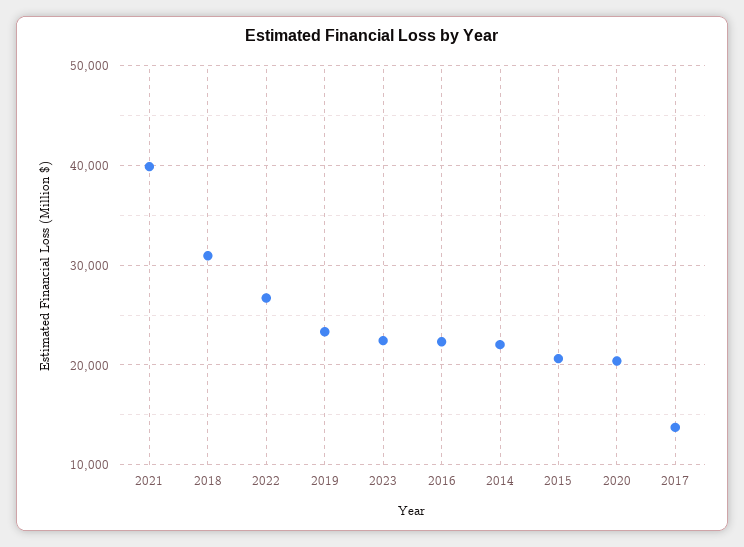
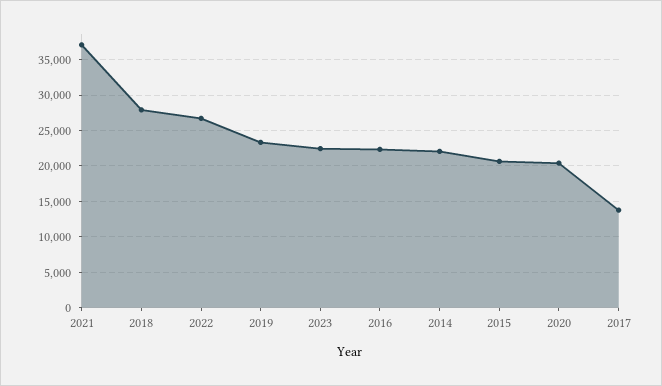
  {
-   "2021": 40000,
+   "2021": 37000,
-   "2018": 31000,
+   "2018": 28000,
    "2022": 27000,
    "2019": 23000,
    "2023": 22000,
    "2016": 22000,
    "2014": 22000,
    "2015": 21000,
    "2020": 20000,
    "2017": 14000
  }

